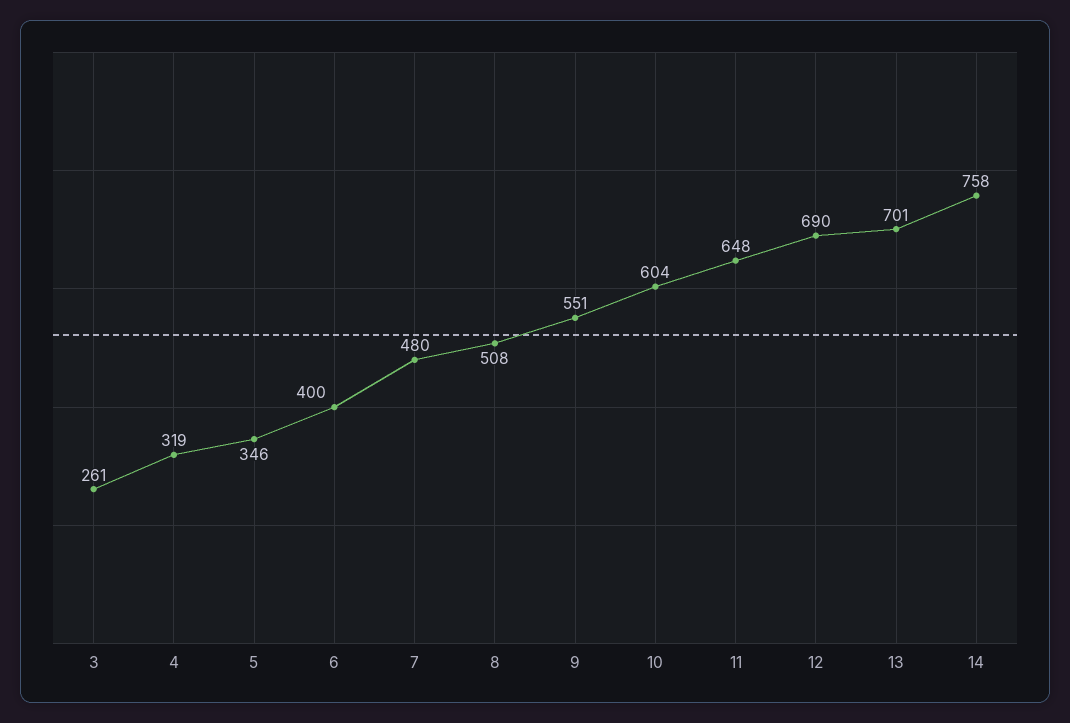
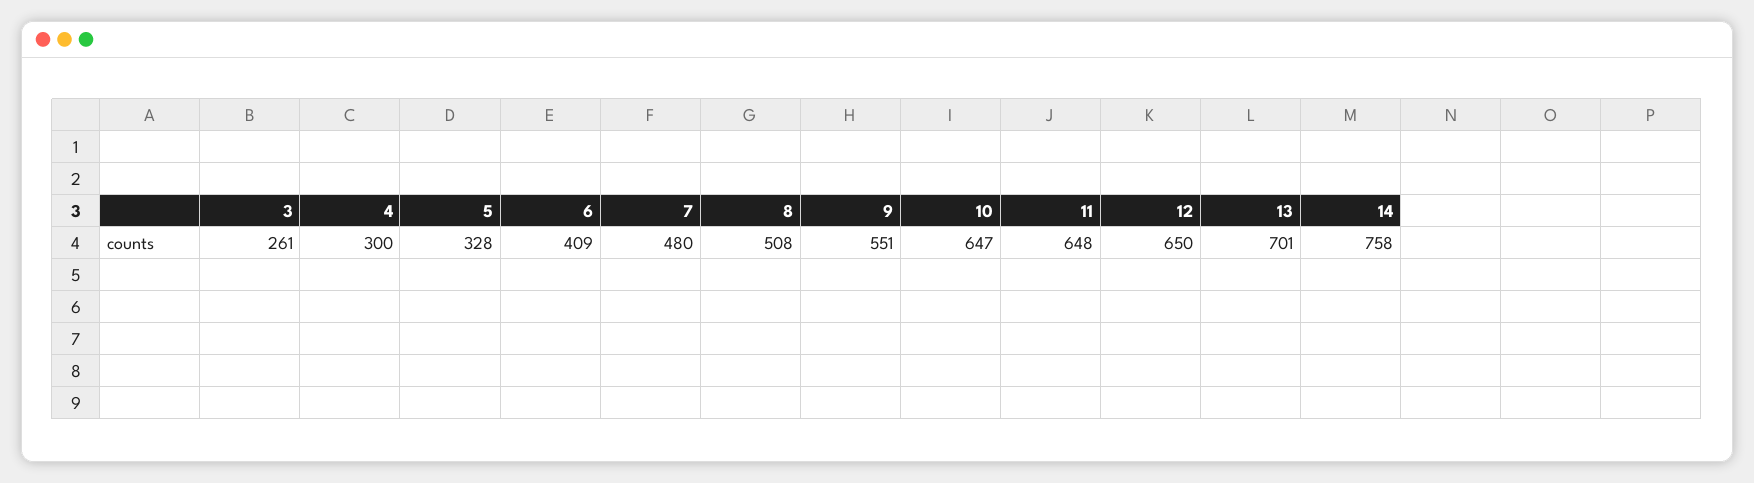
  {
    "3": 261,
-   "4": 319,
+   "4": 300,
-   "5": 346,
+   "5": 328,
-   "6": 400,
+   "6": 409,
    "7": 480,
    "8": 508,
    "9": 551,
-   "10": 604,
+   "10": 647,
    "11": 648,
-   "12": 690,
+   "12": 650,
    "13": 701,
    "14": 758
  }

